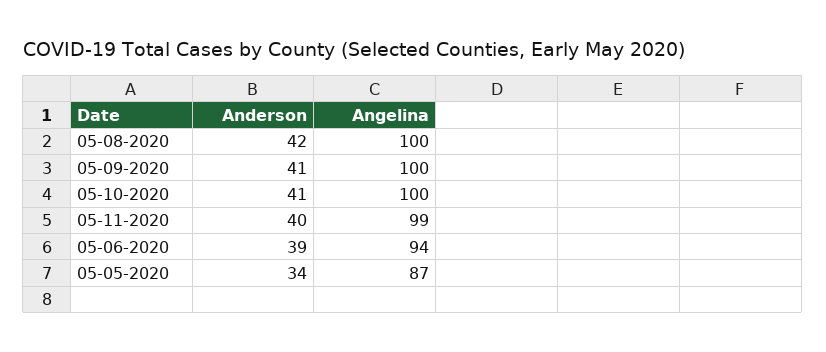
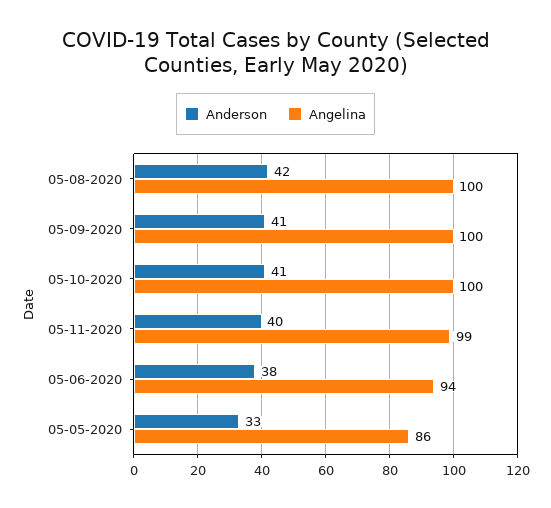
  {
    "Anderson": {
      "05-08-2020": 42,
      "05-09-2020": 41,
      "05-10-2020": 41,
      "05-11-2020": 40,
-     "05-06-2020": 39,
+     "05-06-2020": 38,
-     "05-05-2020": 34
+     "05-05-2020": 33
    },
    "Angelina": {
      "05-08-2020": 100,
      "05-09-2020": 100,
      "05-10-2020": 100,
      "05-11-2020": 99,
      "05-06-2020": 94,
-     "05-05-2020": 87
+     "05-05-2020": 86
    }
  }

